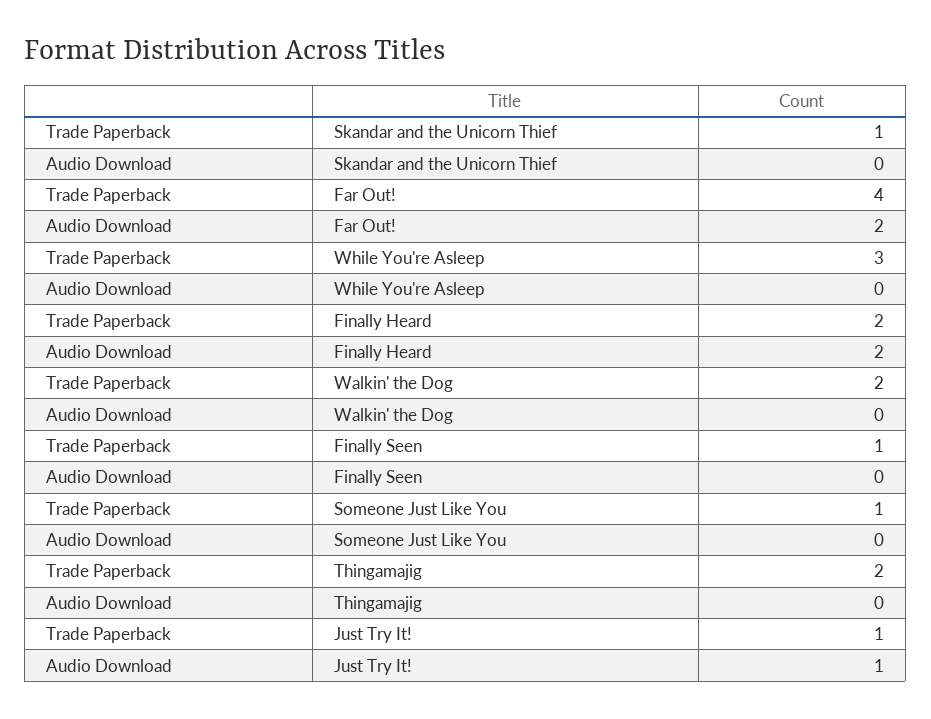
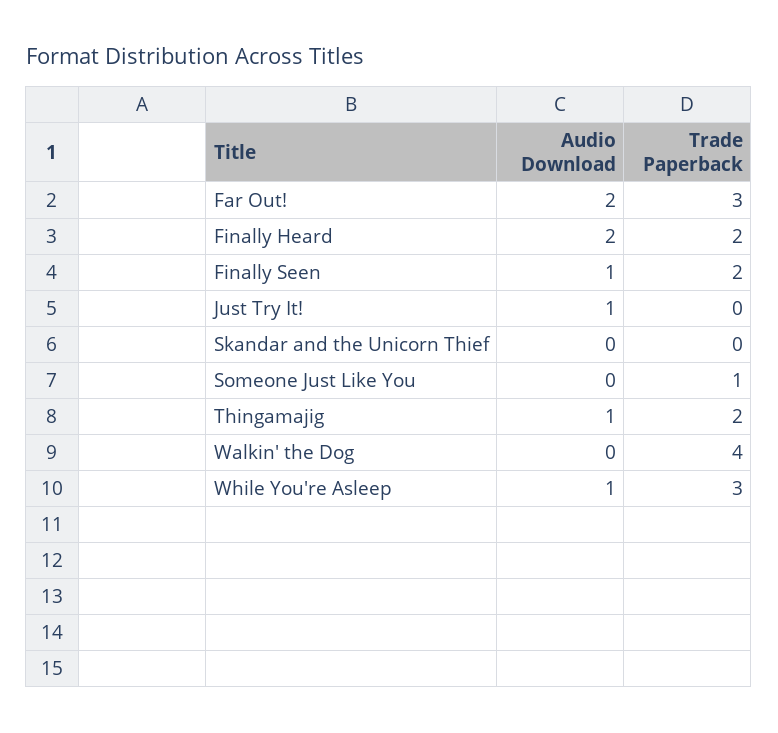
  {
    "Trade Paperback": {
-     "Skandar and the Unicorn Thief": 1,
+     "Skandar and the Unicorn Thief": 0,
-     "Far Out!": 4,
+     "Far Out!": 3,
      "While You're Asleep": 3,
      "Finally Heard": 2,
-     "Walkin' the Dog": 2,
+     "Walkin' the Dog": 4,
-     "Finally Seen": 1,
+     "Finally Seen": 2,
      "Someone Just Like You": 1,
      "Thingamajig": 2,
-     "Just Try It!": 1
+     "Just Try It!": 0
    },
    "Audio Download": {
      "Skandar and the Unicorn Thief": 0,
      "Far Out!": 2,
-     "While You're Asleep": 0,
+     "While You're Asleep": 1,
      "Finally Heard": 2,
      "Walkin' the Dog": 0,
-     "Finally Seen": 0,
+     "Finally Seen": 1,
      "Someone Just Like You": 0,
-     "Thingamajig": 0,
+     "Thingamajig": 1,
      "Just Try It!": 1
    }
  }

